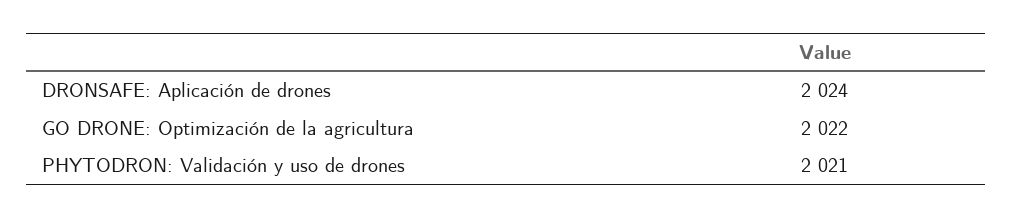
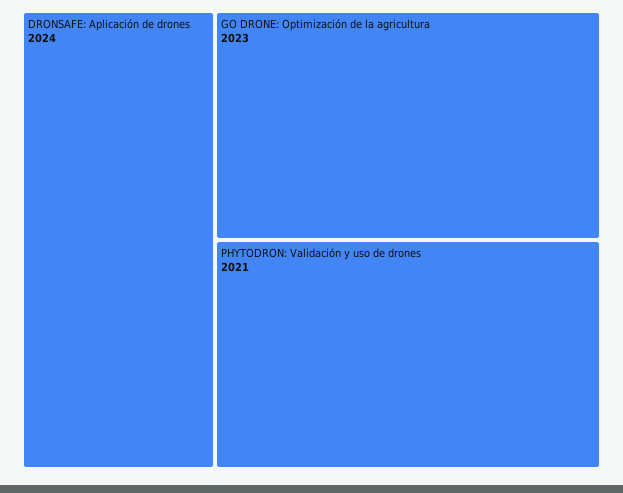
  {
    "DRONSAFE: Aplicación de drones": 2024,
-   "GO DRONE: Optimización de la agricultura": 2022,
+   "GO DRONE: Optimización de la agricultura": 2023,
    "PHYTODRON: Validación y uso de drones": 2021
  }

